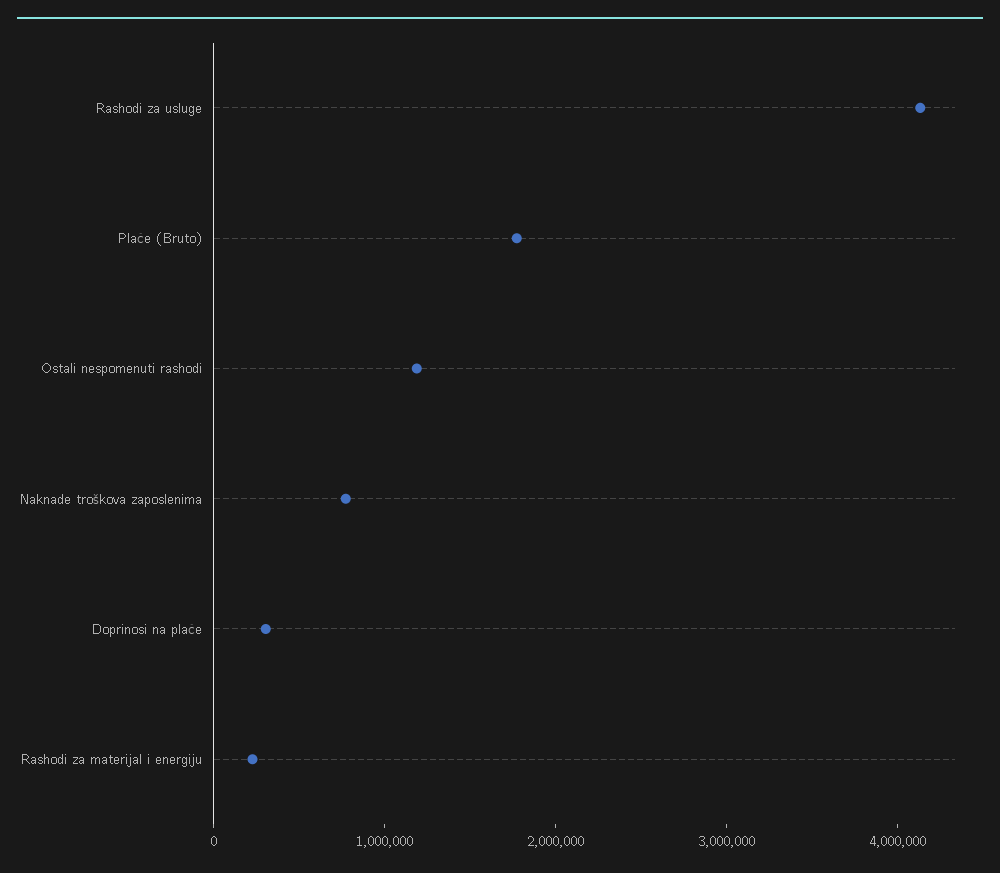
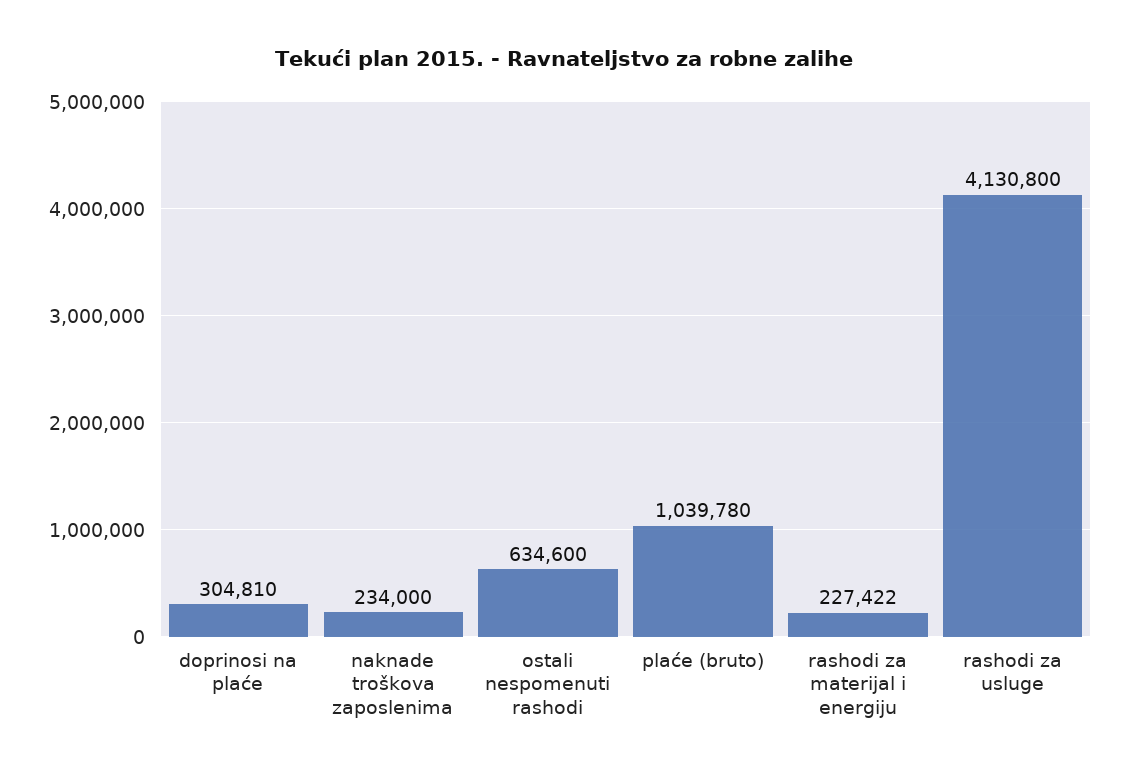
  {
    "Rashodi za usluge": 4130800,
-   "Plaće (Bruto)": 1800000,
+   "Plaće (Bruto)": 1039780,
-   "Ostali nespomenuti rashodi": 1200000,
+   "Ostali nespomenuti rashodi": 634600,
-   "Naknade troškova zaposlenima": 800000,
+   "Naknade troškova zaposlenima": 234000,
    "Doprinosi na plaće": 304810,
    "Rashodi za materijal i energiju": 227422
  }

